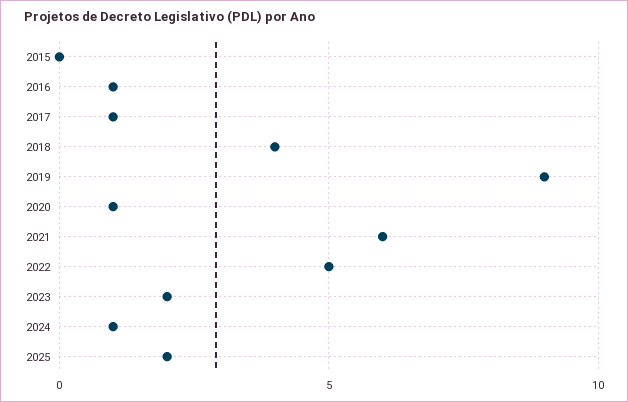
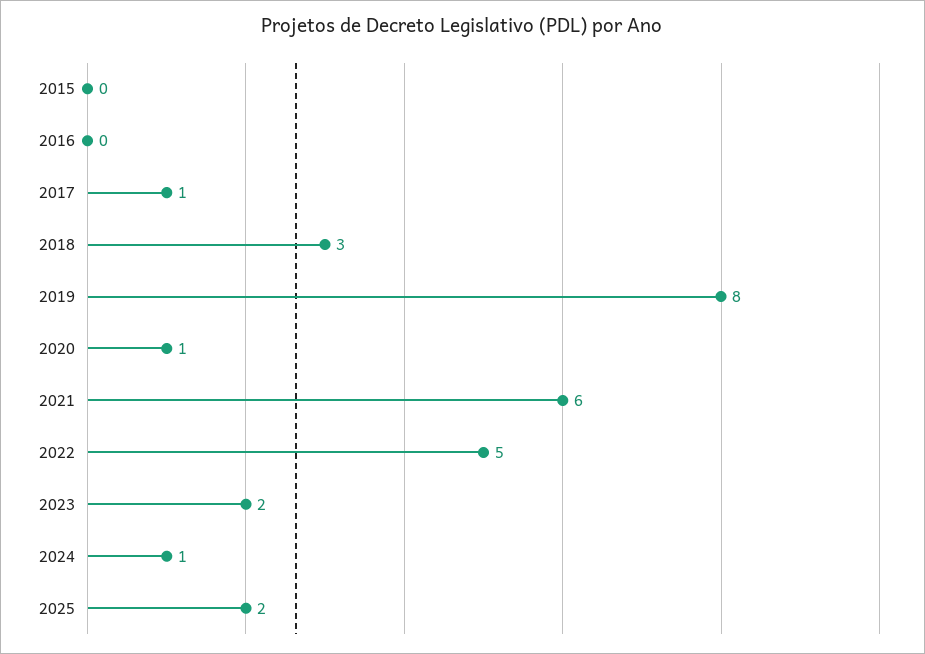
  {
    "2015": 0,
-   "2016": 1,
+   "2016": 0,
    "2017": 1,
-   "2018": 4,
+   "2018": 3,
-   "2019": 9,
+   "2019": 8,
    "2020": 1,
    "2021": 6,
    "2022": 5,
    "2023": 2,
    "2024": 1,
    "2025": 2
  }

